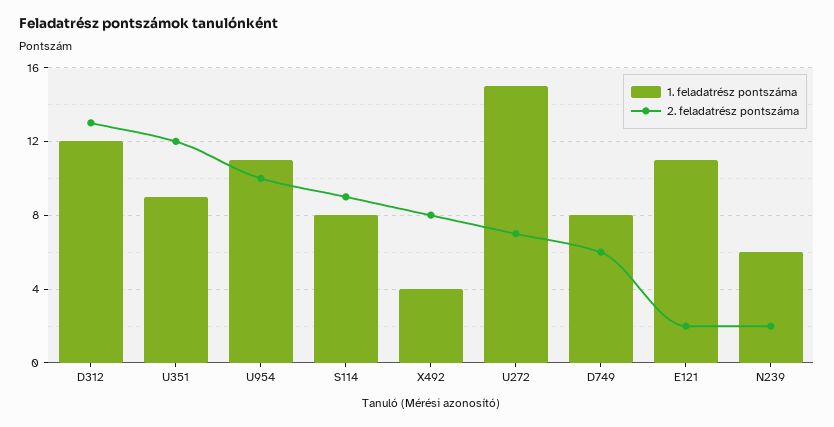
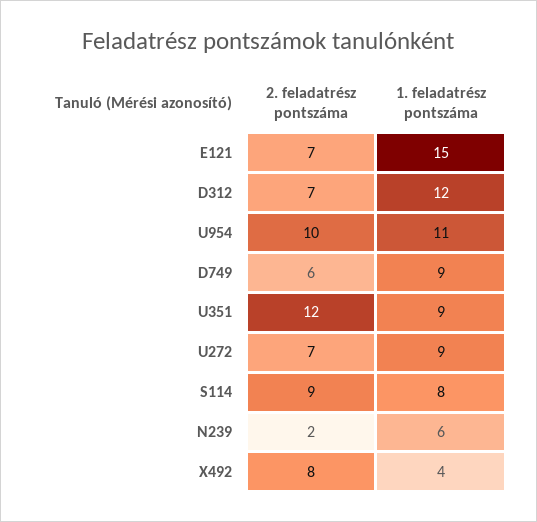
  {
    "1. feladatrész pontszáma": {
      "D312": 12,
      "U351": 9,
      "U954": 11,
      "S114": 8,
      "X492": 4,
-     "U272": 15,
+     "U272": 9,
-     "D749": 8,
+     "D749": 9,
-     "E121": 11,
+     "E121": 15,
      "N239": 6
    },
    "2. feladatrész pontszáma": {
-     "D312": 13,
+     "D312": 7,
      "U351": 12,
      "U954": 10,
      "S114": 9,
      "X492": 8,
      "U272": 7,
      "D749": 6,
-     "E121": 2,
+     "E121": 7,
      "N239": 2
    }
  }

